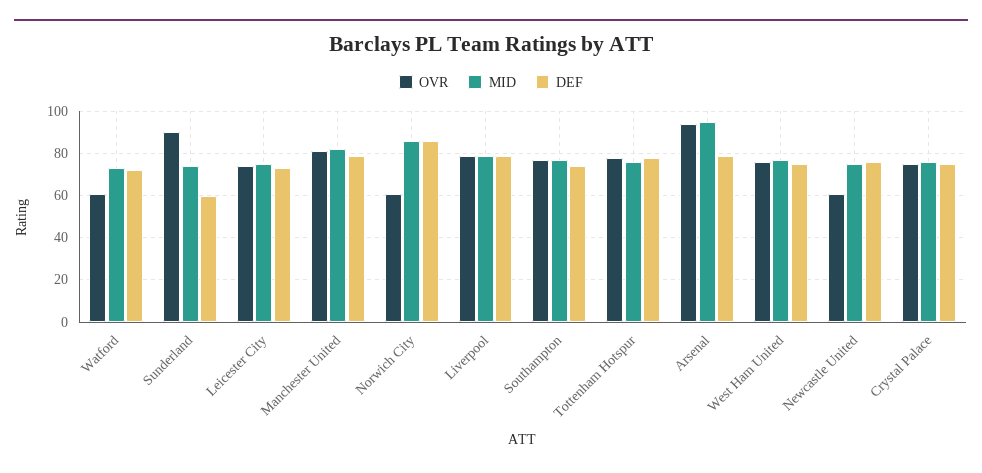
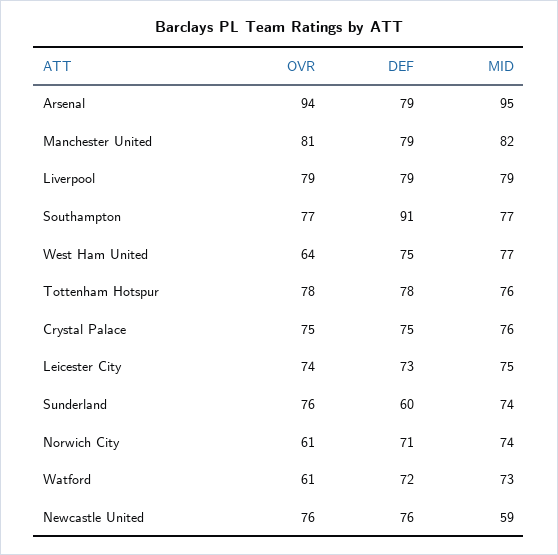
  {
    "OVR": {
      "Watford": 61,
-     "Sunderland": 90,
+     "Sunderland": 76,
      "Leicester City": 74,
      "Manchester United": 81,
      "Norwich City": 61,
      "Liverpool": 79,
      "Southampton": 77,
      "Tottenham Hotspur": 78,
      "Arsenal": 94,
-     "West Ham United": 75,
+     "West Ham United": 64,
-     "Newcastle United": 60,
+     "Newcastle United": 76,
      "Crystal Palace": 75
    },
    "MID": {
      "Watford": 73,
      "Sunderland": 74,
      "Leicester City": 75,
      "Manchester United": 82,
-     "Norwich City": 85,
+     "Norwich City": 74,
      "Liverpool": 79,
      "Southampton": 77,
      "Tottenham Hotspur": 76,
      "Arsenal": 95,
      "West Ham United": 77,
-     "Newcastle United": 75,
+     "Newcastle United": 59,
      "Crystal Palace": 76
    },
    "DEF": {
      "Watford": 72,
      "Sunderland": 60,
      "Leicester City": 73,
      "Manchester United": 79,
-     "Norwich City": 85,
+     "Norwich City": 71,
      "Liverpool": 79,
-     "Southampton": 75,
+     "Southampton": 91,
      "Tottenham Hotspur": 78,
      "Arsenal": 79,
      "West Ham United": 75,
      "Newcastle United": 76,
      "Crystal Palace": 75
    }
  }

